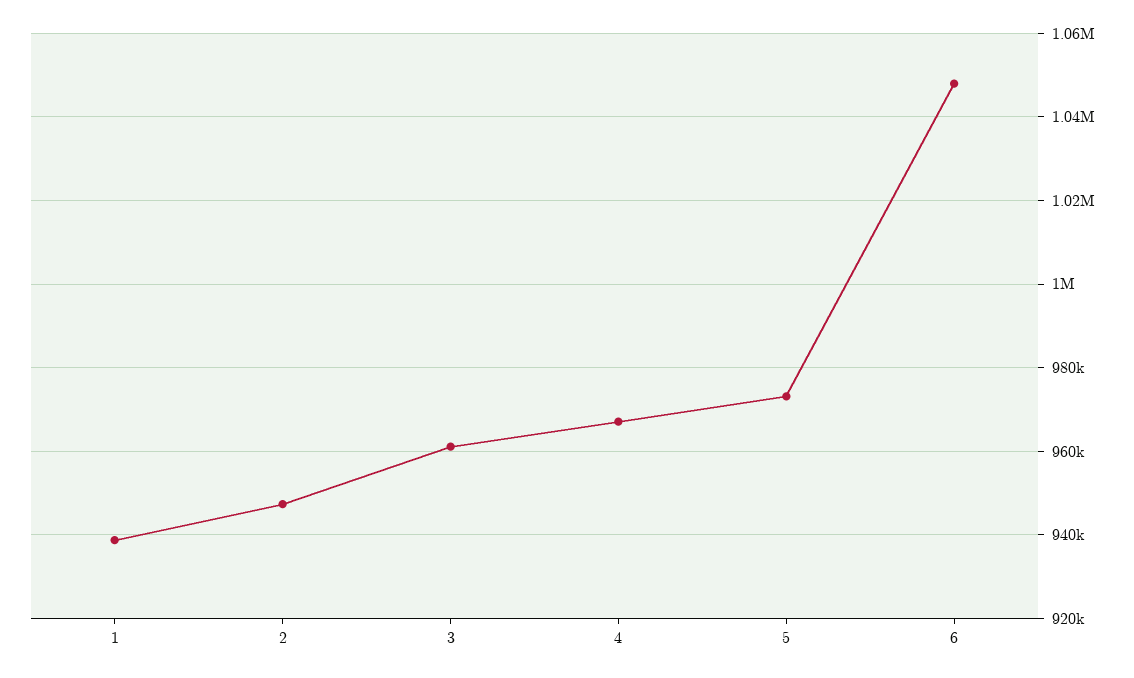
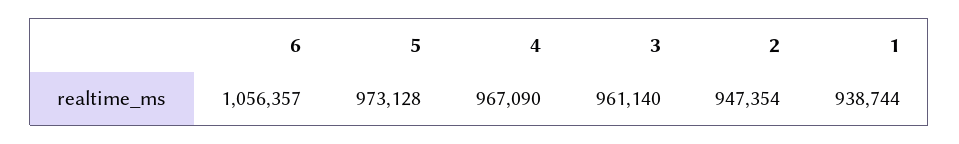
  {
    "1": 938744,
    "2": 947354,
    "3": 961140,
    "4": 967090,
    "5": 973128,
-   "6": 1048000
+   "6": 1056357
  }

